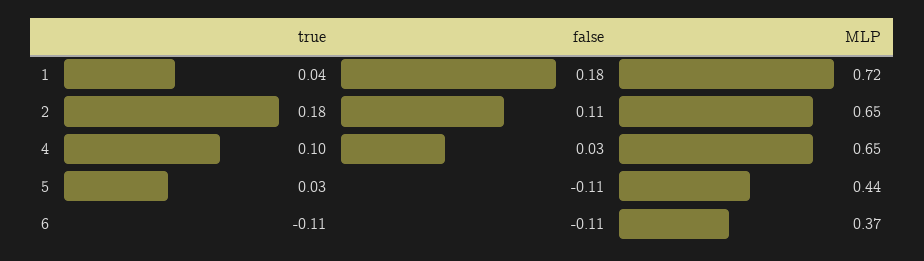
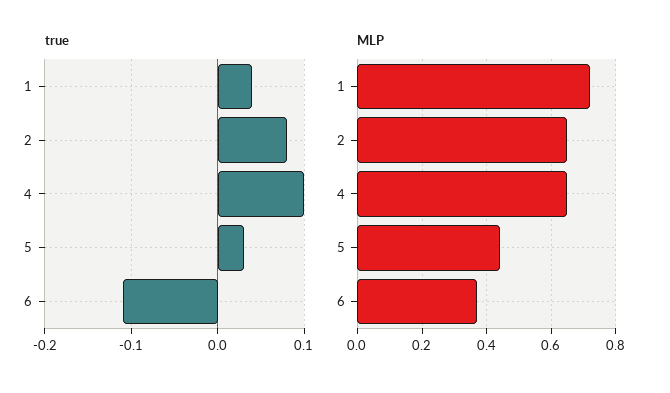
  {
    "true": {
      "1": 0.04,
-     "2": 0.18,
+     "2": 0.08,
      "4": 0.1,
      "5": 0.03,
      "6": -0.11
    },
-   "false": {
-     "1": 0.18,
-     "2": 0.11,
-     "4": 0.03,
-     "5": -0.11,
-     "6": -0.11
-   },
    "MLP": {
      "1": 0.72,
      "2": 0.65,
      "4": 0.65,
      "5": 0.44,
      "6": 0.37
    }
  }

